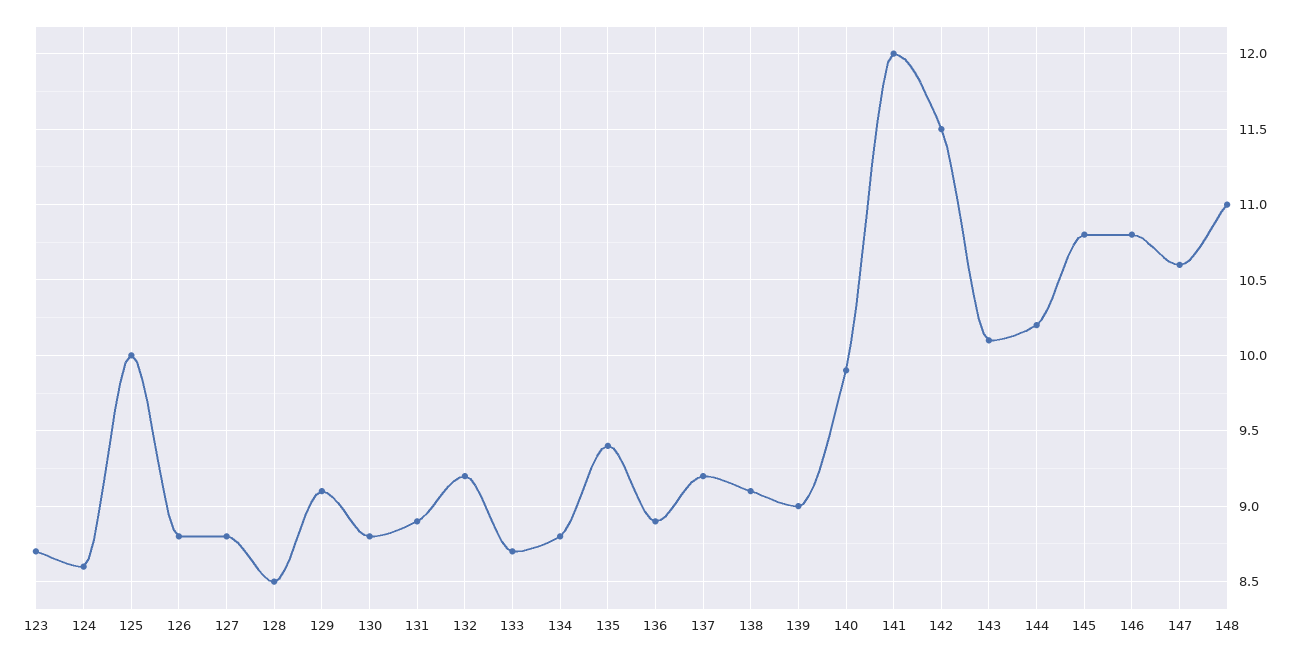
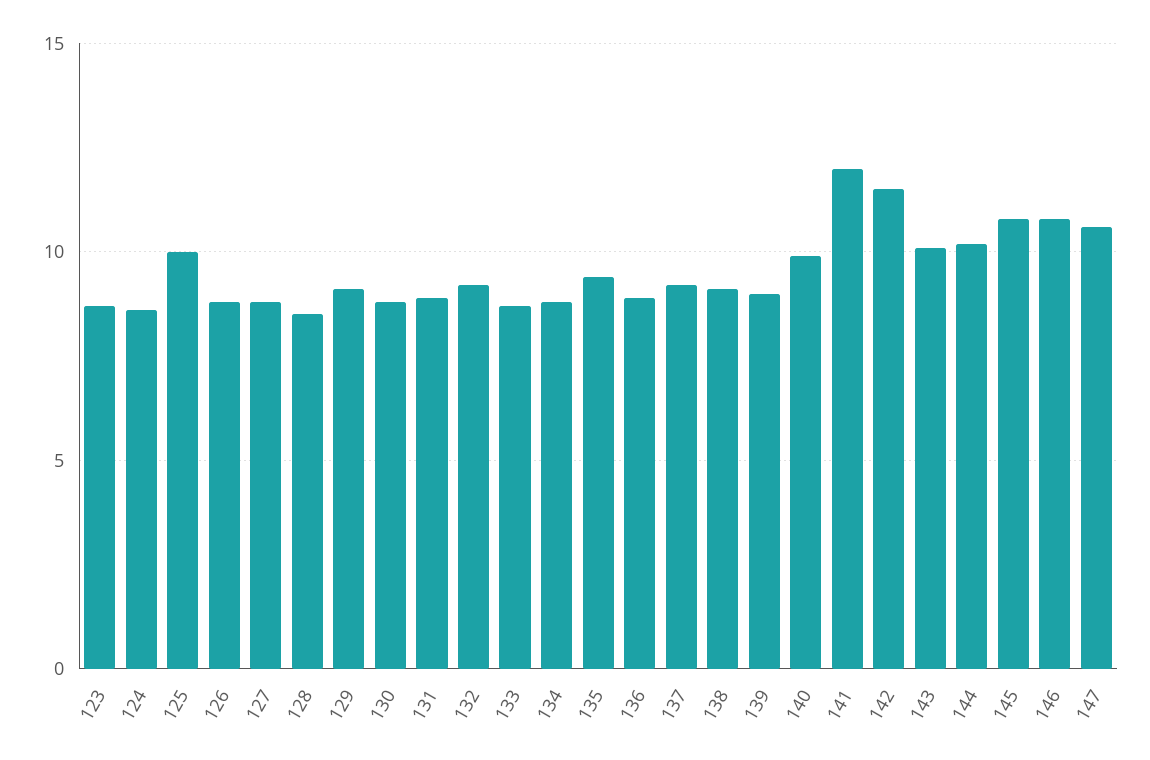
  {
    "123": 8.7,
    "124": 8.6,
    "125": 10,
    "126": 8.8,
    "127": 8.8,
    "128": 8.5,
    "129": 9.1,
    "130": 8.8,
    "131": 8.9,
    "132": 9.2,
    "133": 8.7,
    "134": 8.8,
    "135": 9.4,
    "136": 8.9,
    "137": 9.2,
    "138": 9.1,
    "139": 9,
    "140": 9.9,
    "141": 12,
    "142": 11.5,
    "143": 10.1,
    "144": 10.2,
    "145": 10.8,
    "146": 10.8,
-   "147": 10.6,
+   "147": 10.6
-   "148": 11
  }

